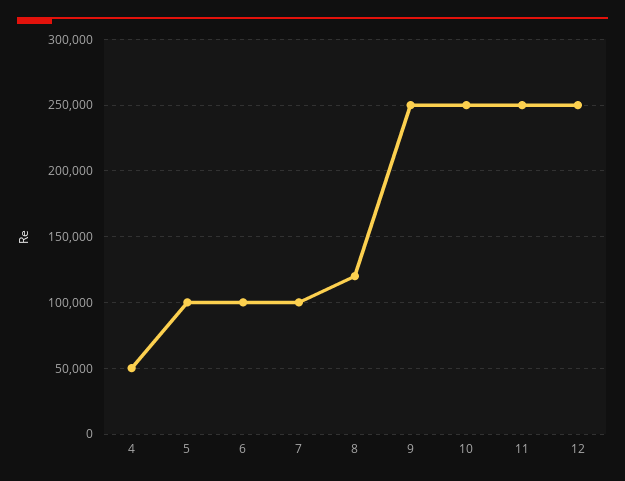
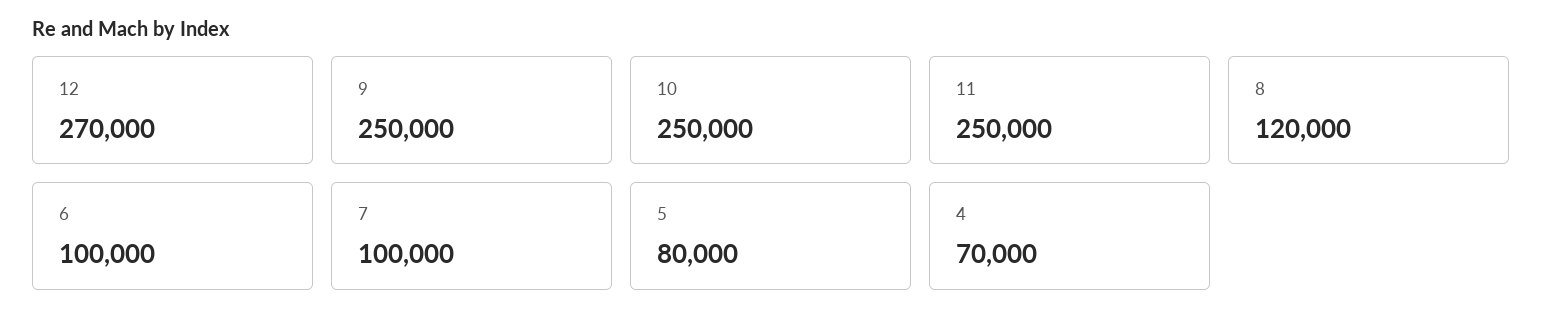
  {
-   "4": 50000,
+   "4": 70000,
-   "5": 100000,
+   "5": 80000,
    "6": 100000,
    "7": 100000,
    "8": 120000,
    "9": 250000,
    "10": 250000,
    "11": 250000,
-   "12": 250000
+   "12": 270000
  }

